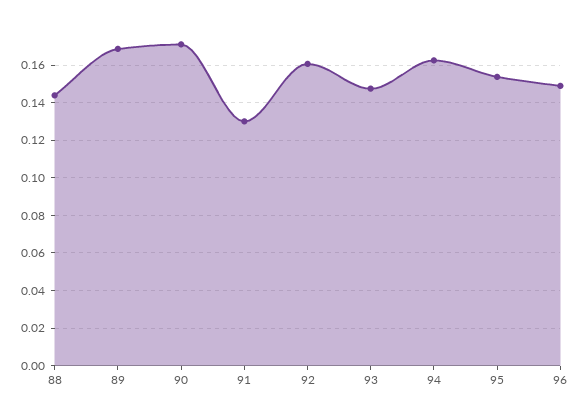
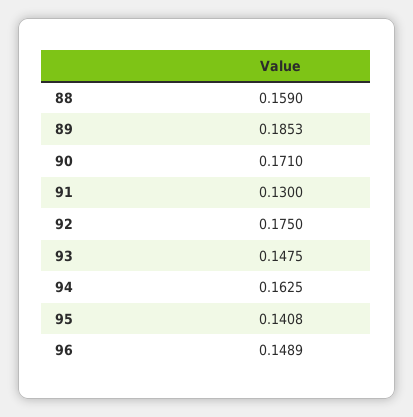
  {
-   "88": 0.145,
+   "88": 0.159,
-   "89": 0.17,
+   "89": 0.1853,
    "90": 0.171,
    "91": 0.13,
-   "92": 0.16,
+   "92": 0.175,
    "93": 0.1475,
    "94": 0.1625,
-   "95": 0.155,
+   "95": 0.1408,
    "96": 0.1489
  }

